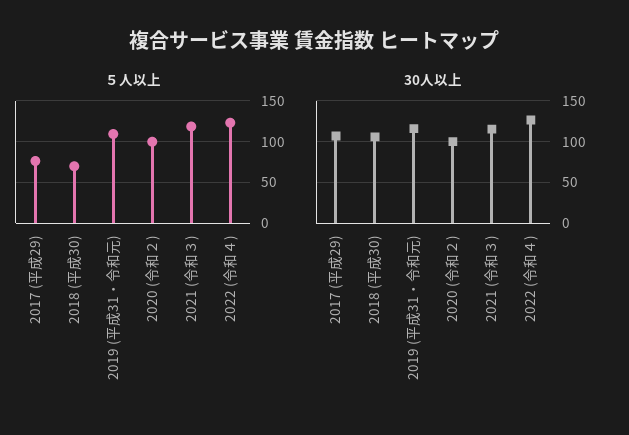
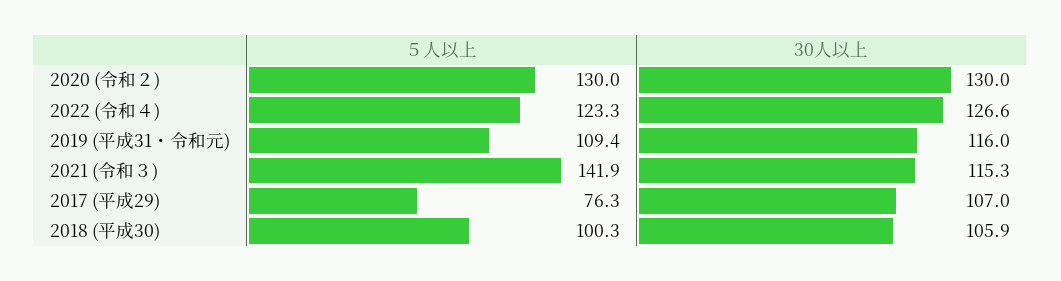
  {
    "５人以上": {
      "2017 (平成29)": 76.3,
-     "2018 (平成30)": 70,
+     "2018 (平成30)": 100.3,
      "2019 (平成31・令和元)": 109.4,
-     "2020 (令和２)": 100,
+     "2020 (令和２)": 130,
-     "2021 (令和３)": 120,
+     "2021 (令和３)": 141.9,
      "2022 (令和４)": 123.3
    },
    "30人以上": {
      "2017 (平成29)": 107,
      "2018 (平成30)": 105.9,
      "2019 (平成31・令和元)": 116,
-     "2020 (令和２)": 100,
+     "2020 (令和２)": 130,
      "2021 (令和３)": 115.3,
      "2022 (令和４)": 126.6
    }
  }

